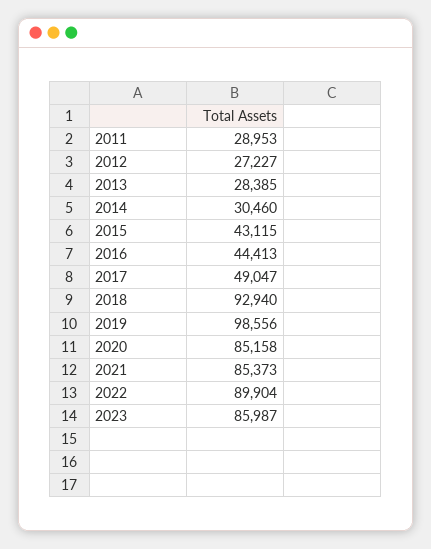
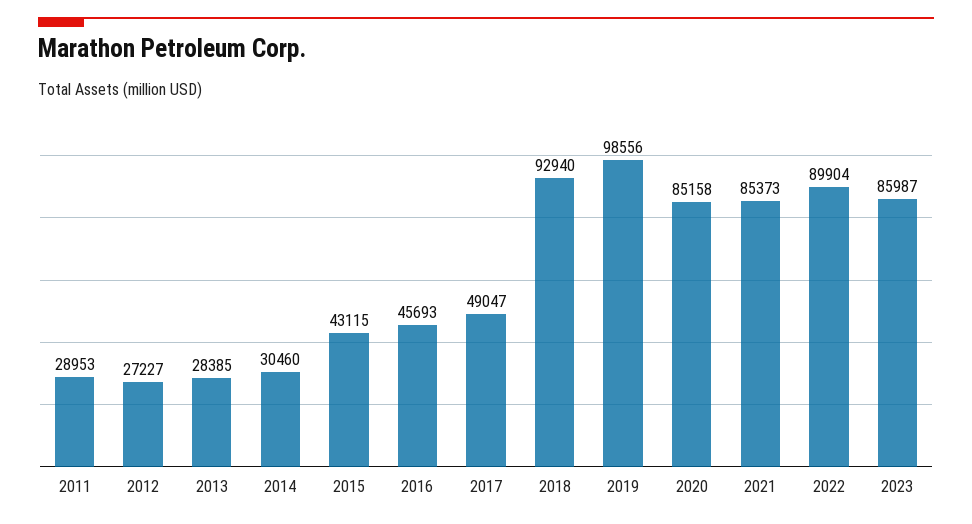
  {
    "2011": 28953,
    "2012": 27227,
    "2013": 28385,
    "2014": 30460,
    "2015": 43115,
-   "2016": 44413,
+   "2016": 45693,
    "2017": 49047,
    "2018": 92940,
    "2019": 98556,
    "2020": 85158,
    "2021": 85373,
    "2022": 89904,
    "2023": 85987
  }

